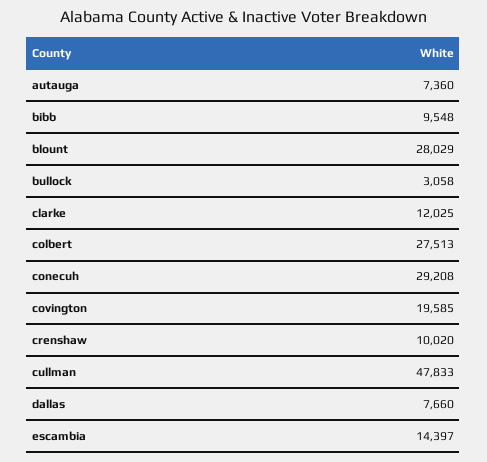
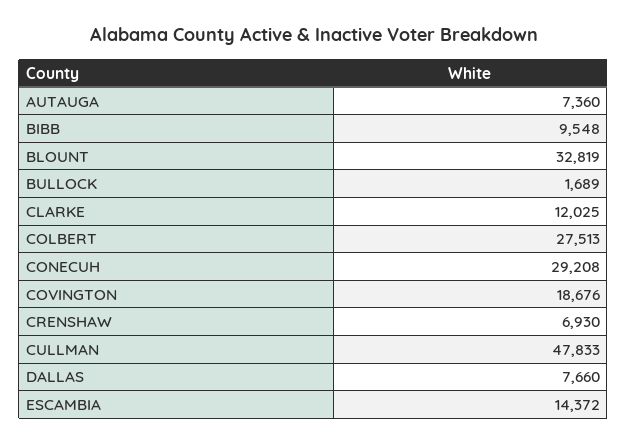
  {
    "autauga": 7360,
    "bibb": 9548,
-   "blount": 28029,
+   "blount": 32819,
-   "bullock": 3058,
+   "bullock": 1689,
    "clarke": 12025,
    "colbert": 27513,
    "conecuh": 29208,
-   "covington": 19585,
+   "covington": 18676,
-   "crenshaw": 10020,
+   "crenshaw": 6930,
    "cullman": 47833,
    "dallas": 7660,
-   "escambia": 14397
+   "escambia": 14372
  }

